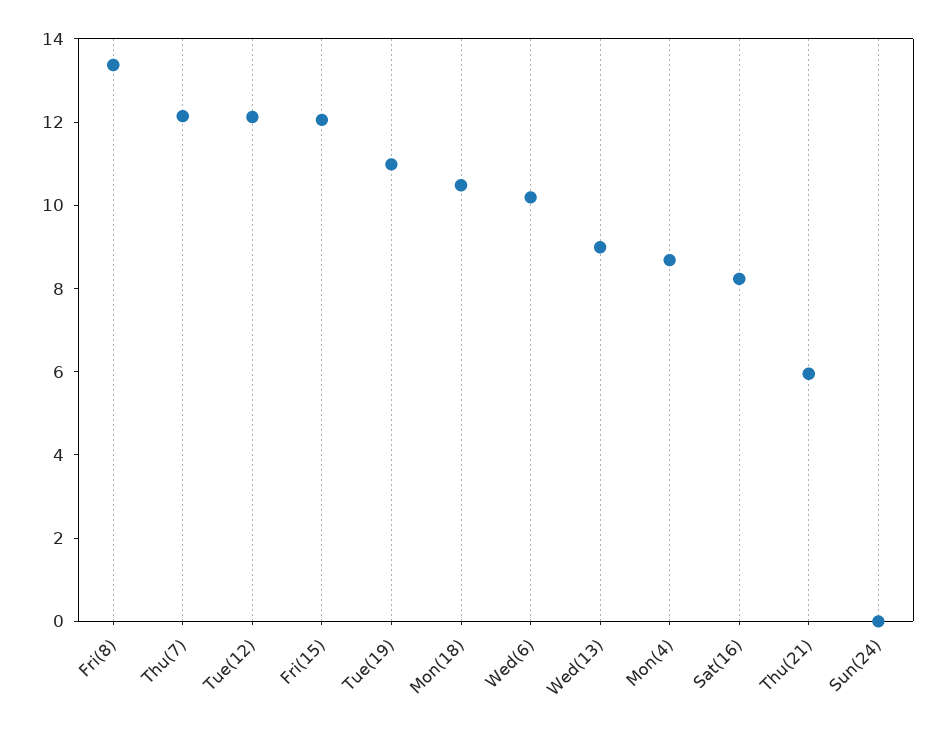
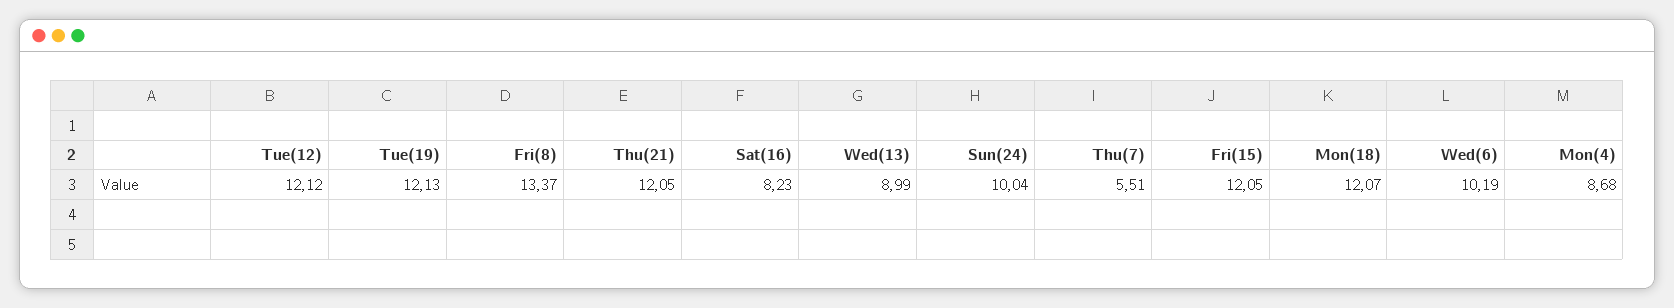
  {
    "Fri(8)": 13.37,
-   "Thu(7)": 12,
+   "Thu(7)": 5.51,
    "Tue(12)": 12.12,
    "Fri(15)": 12.05,
-   "Tue(19)": 11,
+   "Tue(19)": 12.13,
-   "Mon(18)": 10.5,
+   "Mon(18)": 12.07,
    "Wed(6)": 10.19,
    "Wed(13)": 8.99,
    "Mon(4)": 8.68,
    "Sat(16)": 8.23,
-   "Thu(21)": 6,
+   "Thu(21)": 12.05,
-   "Sun(24)": 0
+   "Sun(24)": 10.04
  }

